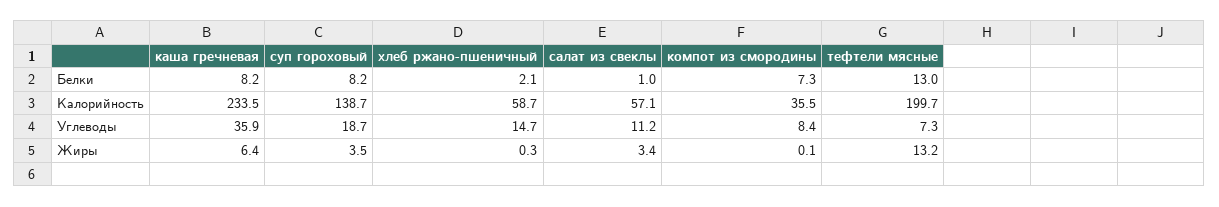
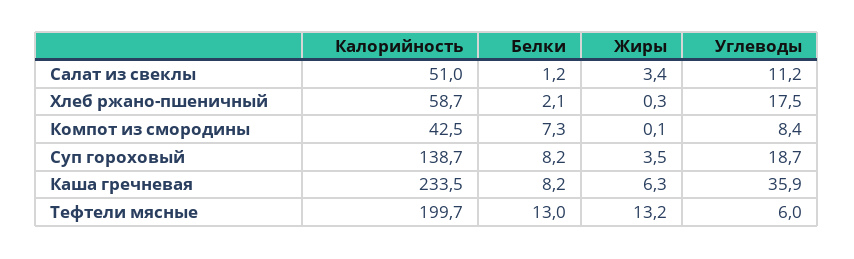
  {
    "каша гречневая": {
      "Белки": 8.2,
      "Калорийность": 233.5,
      "Углеводы": 35.9,
-     "Жиры": 6.4
+     "Жиры": 6.3
    },
    "суп гороховый": {
      "Белки": 8.2,
      "Калорийность": 138.7,
      "Углеводы": 18.7,
      "Жиры": 3.5
    },
    "хлеб ржано-пшеничный": {
      "Белки": 2.1,
      "Калорийность": 58.7,
-     "Углеводы": 14.7,
+     "Углеводы": 17.5,
      "Жиры": 0.3
    },
    "салат из свеклы": {
-     "Белки": 1,
+     "Белки": 1.2,
-     "Калорийность": 57.1,
+     "Калорийность": 51,
      "Углеводы": 11.2,
      "Жиры": 3.4
    },
    "компот из смородины": {
      "Белки": 7.3,
-     "Калорийность": 35.5,
+     "Калорийность": 42.5,
      "Углеводы": 8.4,
      "Жиры": 0.1
    },
    "тефтели мясные": {
      "Белки": 13,
      "Калорийность": 199.7,
-     "Углеводы": 7.3,
+     "Углеводы": 6,
      "Жиры": 13.2
    }
  }

